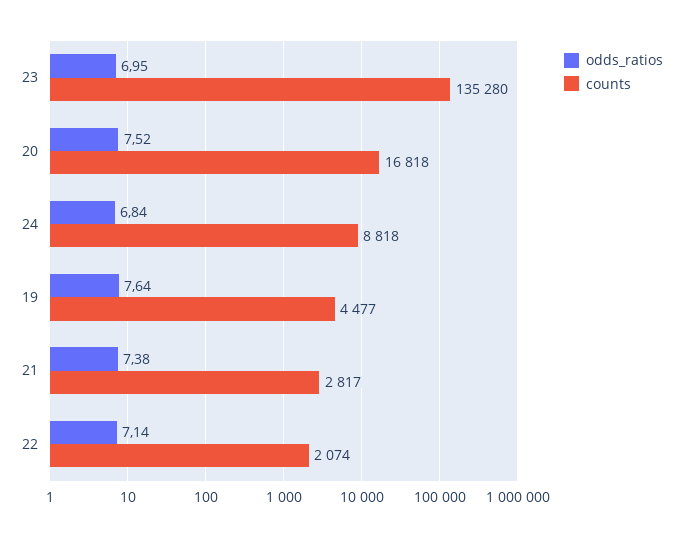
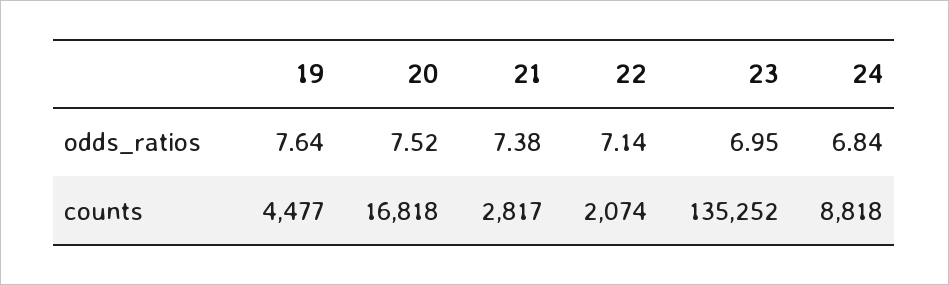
  {
    "odds_ratios": {
      "23": 6.95,
      "20": 7.52,
      "24": 6.84,
      "19": 7.64,
      "21": 7.38,
      "22": 7.14
    },
    "counts": {
-     "23": 135280,
+     "23": 135252,
      "20": 16818,
      "24": 8818,
      "19": 4477,
      "21": 2817,
      "22": 2074
    }
  }

